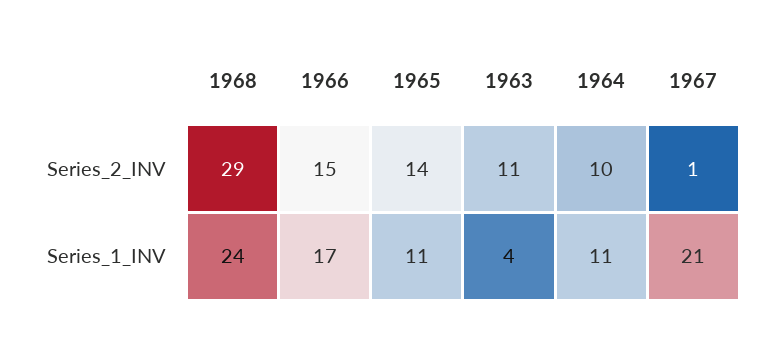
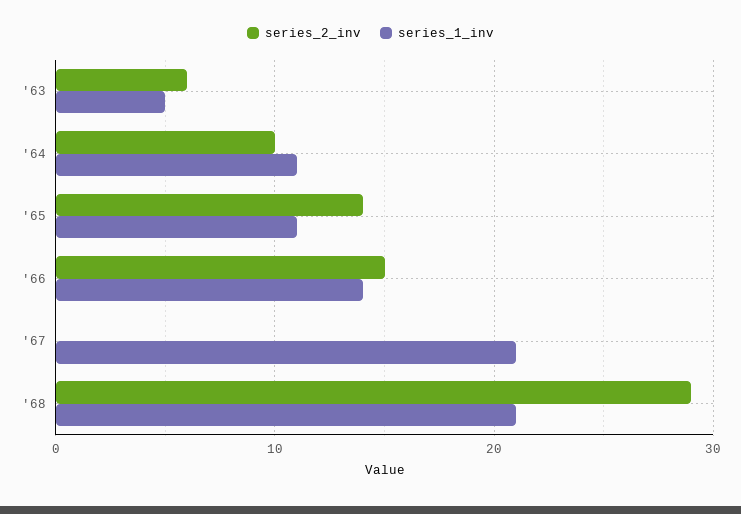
  {
    "Series_2_INV": {
      "1968": 29,
      "1966": 15,
      "1965": 14,
-     "1963": 11,
+     "1963": 6,
      "1964": 10,
-     "1967": 1
+     "1967": 0
    },
    "Series_1_INV": {
-     "1968": 24,
+     "1968": 21,
-     "1966": 17,
+     "1966": 14,
      "1965": 11,
-     "1963": 4,
+     "1963": 5,
      "1964": 11,
      "1967": 21
    }
  }

